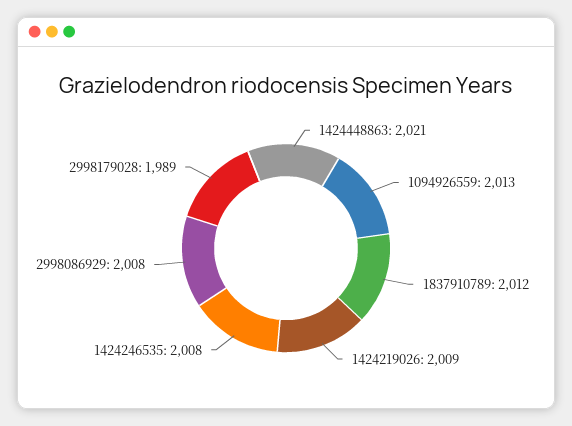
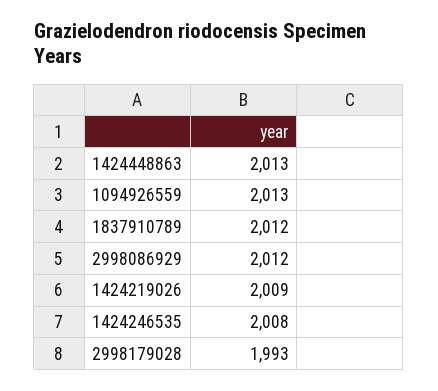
  {
-   "1424448863": 2021,
+   "1424448863": 2013,
    "1094926559": 2013,
    "1837910789": 2012,
    "1424219026": 2009,
    "1424246535": 2008,
-   "2998086929": 2008,
+   "2998086929": 2012,
-   "2998179028": 1989
+   "2998179028": 1993
  }

